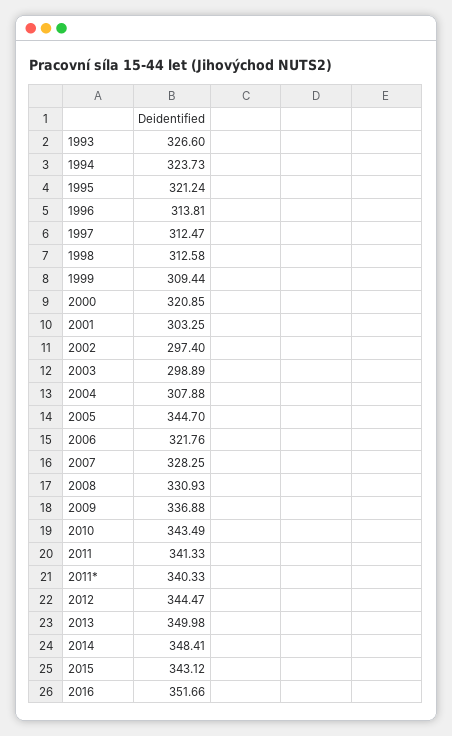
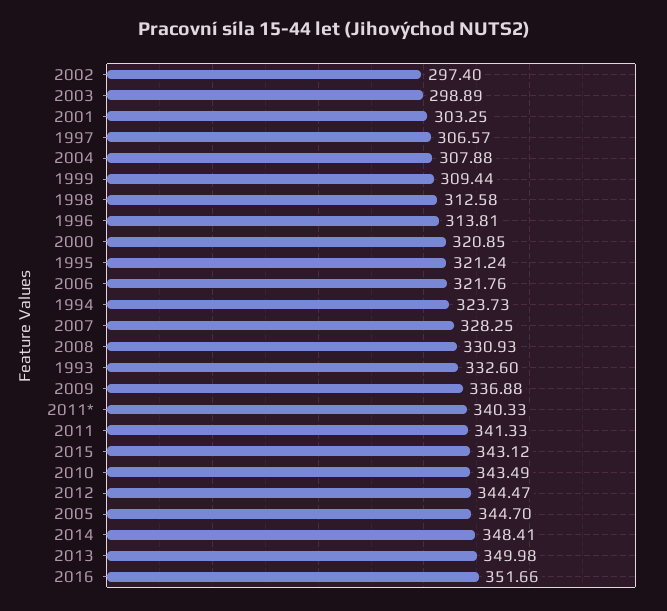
  {
-   "1993": 326.6,
+   "1993": 332.6,
    "1994": 323.73,
    "1995": 321.24,
    "1996": 313.81,
-   "1997": 312.47,
+   "1997": 306.57,
    "1998": 312.58,
    "1999": 309.44,
    "2000": 320.85,
    "2001": 303.25,
    "2002": 297.4,
    "2003": 298.89,
    "2004": 307.88,
    "2005": 344.7,
    "2006": 321.76,
    "2007": 328.25,
    "2008": 330.93,
    "2009": 336.88,
    "2010": 343.49,
    "2011": 341.33,
    "2011*": 340.33,
    "2012": 344.47,
    "2013": 349.98,
    "2014": 348.41,
    "2015": 343.12,
    "2016": 351.66
  }

